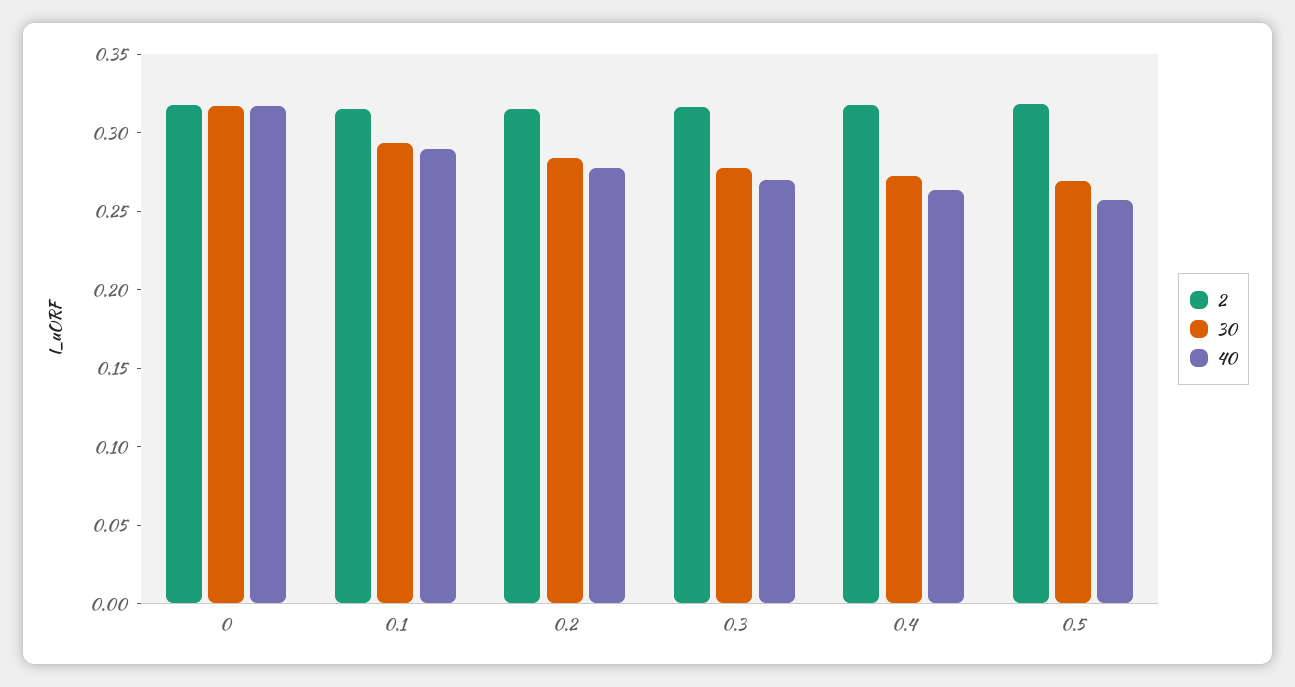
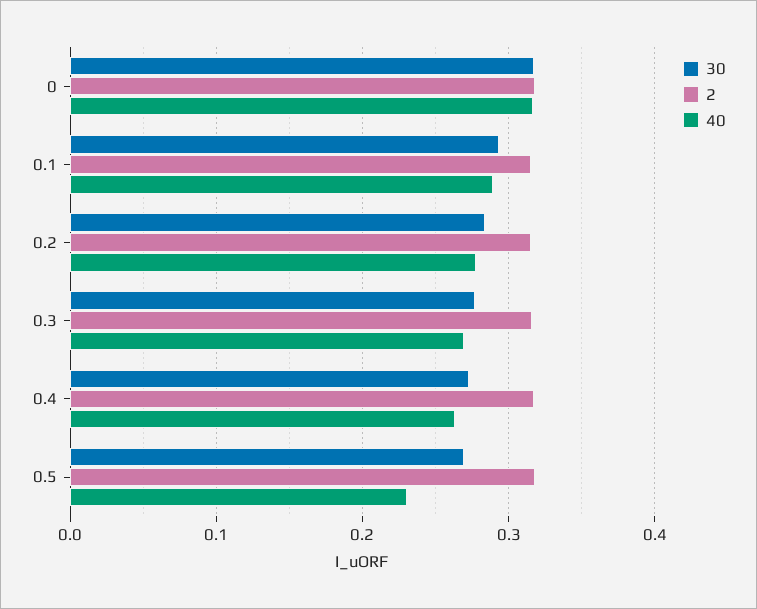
  {
    "2": {
      "0": 0.32,
      "0.1": 0.32,
      "0.2": 0.32,
      "0.3": 0.32,
      "0.4": 0.32,
      "0.5": 0.32
    },
    "30": {
      "0": 0.32,
      "0.1": 0.29,
      "0.2": 0.28,
      "0.3": 0.28,
      "0.4": 0.27,
      "0.5": 0.27
    },
    "40": {
      "0": 0.32,
      "0.1": 0.29,
      "0.2": 0.28,
      "0.3": 0.27,
      "0.4": 0.26,
-     "0.5": 0.26
+     "0.5": 0.23
    }
  }

